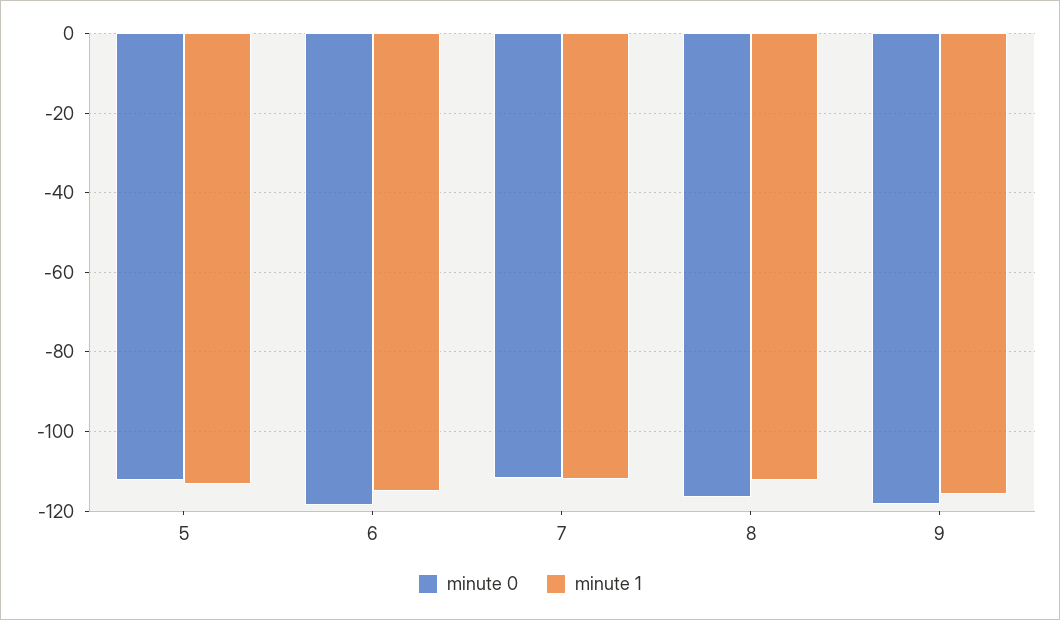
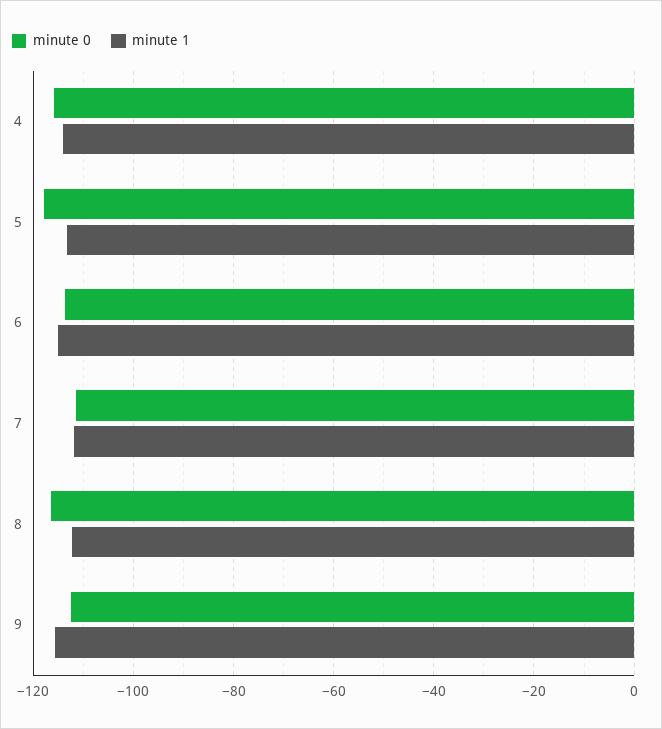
  {
    "minute 0": {
-     "5": -112,
+     "5": -118,
-     "6": -118,
+     "6": -114,
      "7": -112,
      "8": -116,
-     "9": -118
+     "9": -112,
+     "4": -116
    },
    "minute 1": {
      "5": -114,
      "6": -114,
      "7": -112,
      "8": -112,
-     "9": -116
+     "9": -116,
+     "4": -114
    }
  }

